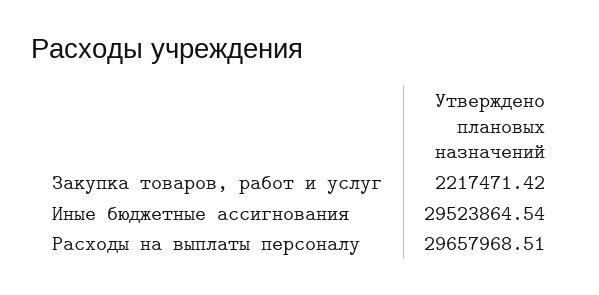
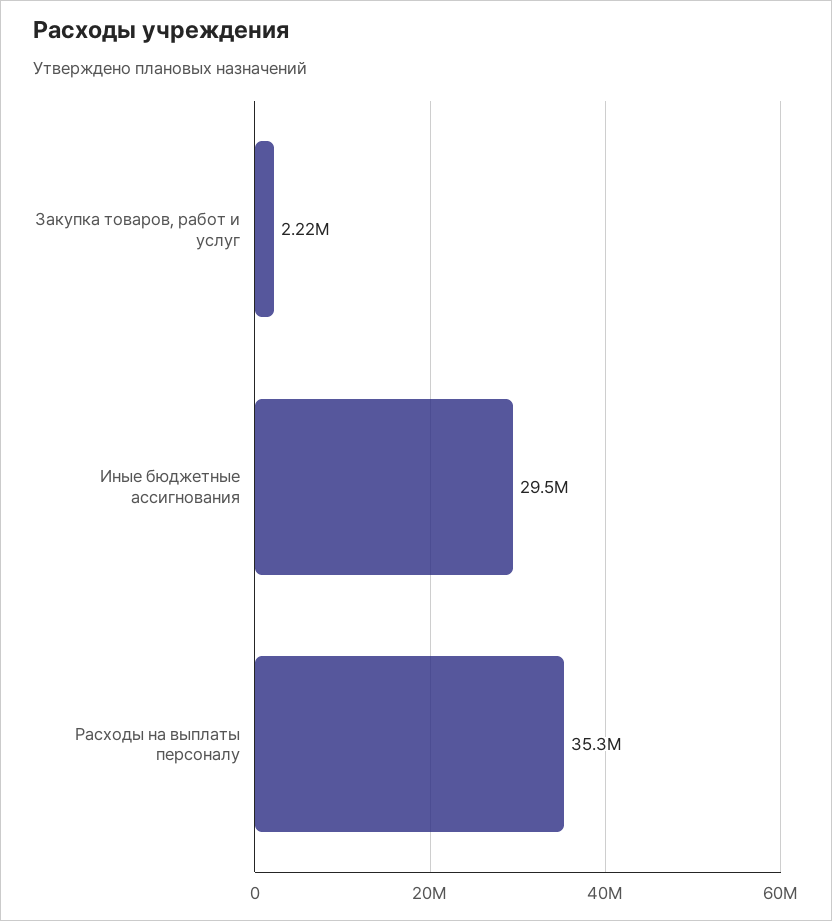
  {
    "Закупка товаров, работ и услуг": 2217471.42,
    "Иные бюджетные ассигнования": 29523864.54,
-   "Расходы на выплаты персоналу": 29657968.51
+   "Расходы на выплаты персоналу": 35300000
  }

